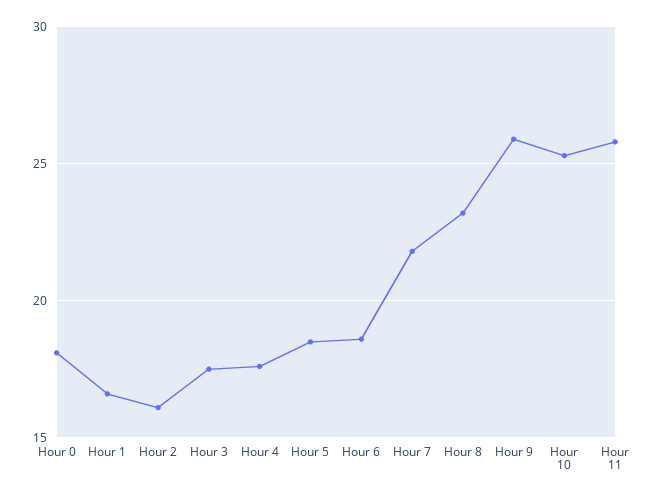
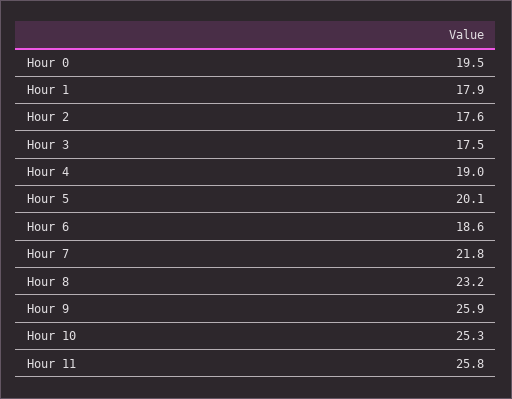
  {
-   "Hour 0": 18,
+   "Hour 0": 19.5,
-   "Hour 1": 16.5,
+   "Hour 1": 17.9,
-   "Hour 2": 16,
+   "Hour 2": 17.6,
    "Hour 3": 17.5,
-   "Hour 4": 17.5,
+   "Hour 4": 19,
-   "Hour 5": 18.5,
+   "Hour 5": 20.1,
    "Hour 6": 18.6,
    "Hour 7": 21.8,
    "Hour 8": 23.2,
    "Hour 9": 25.9,
    "Hour 10": 25.3,
    "Hour 11": 25.8
  }

